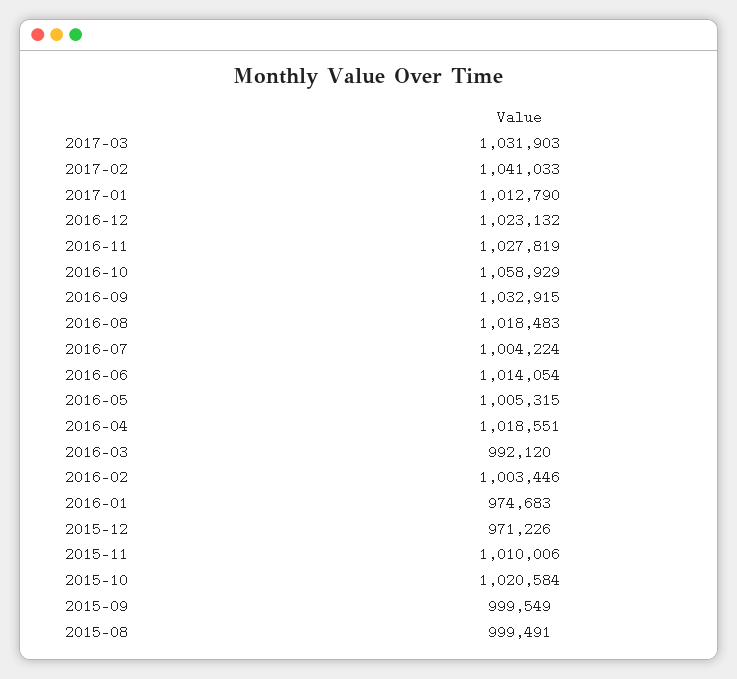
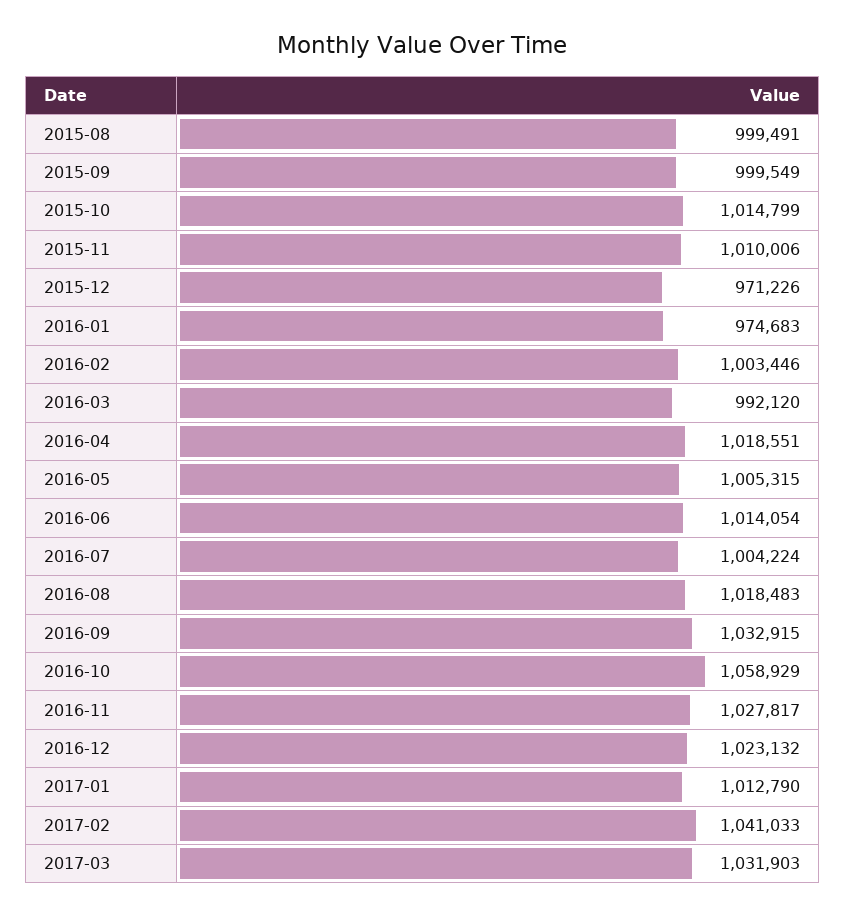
  {
    "2017-03": 1031903,
    "2017-02": 1041033,
    "2017-01": 1012790,
    "2016-12": 1023132,
-   "2016-11": 1027819,
+   "2016-11": 1027817,
    "2016-10": 1058929,
    "2016-09": 1032915,
    "2016-08": 1018483,
    "2016-07": 1004224,
    "2016-06": 1014054,
    "2016-05": 1005315,
    "2016-04": 1018551,
    "2016-03": 992120,
    "2016-02": 1003446,
    "2016-01": 974683,
    "2015-12": 971226,
    "2015-11": 1010006,
-   "2015-10": 1020584,
+   "2015-10": 1014799,
    "2015-09": 999549,
    "2015-08": 999491
  }

